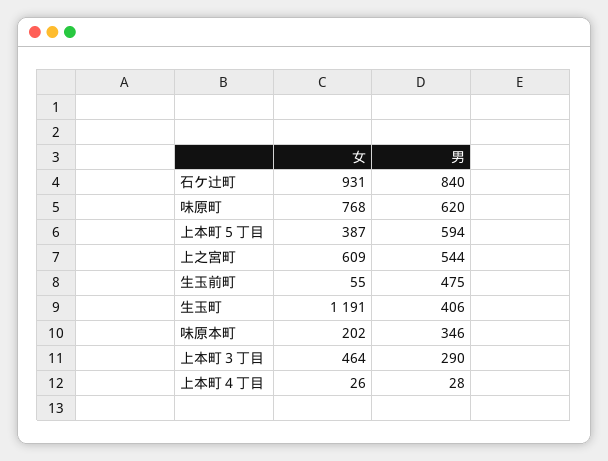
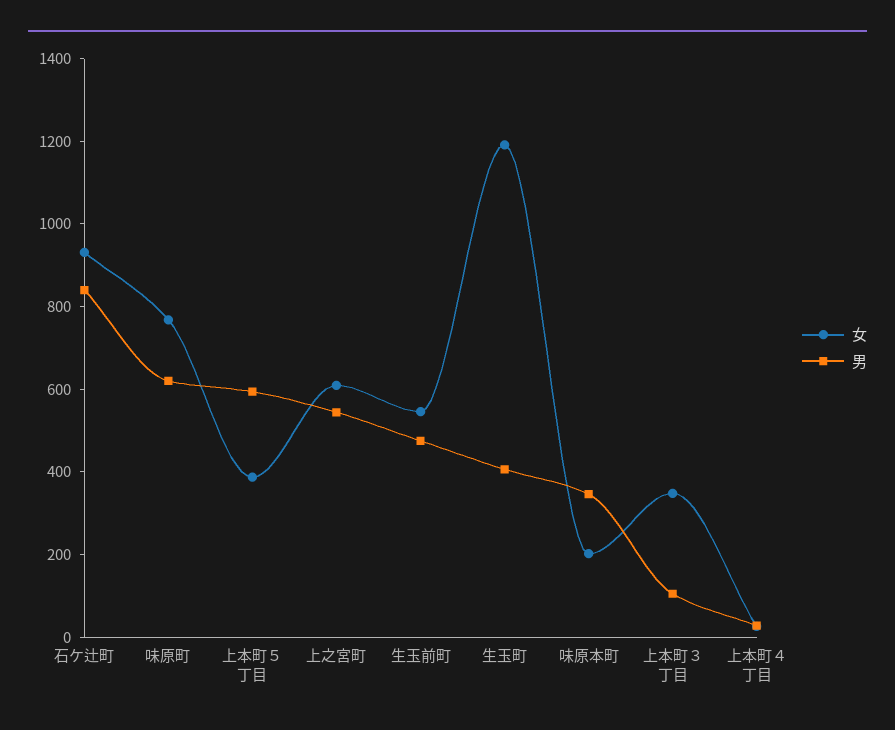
  {
    "女": {
      "石ケ辻町": 931,
      "味原町": 768,
      "上本町５丁目": 387,
      "上之宮町": 609,
-     "生玉前町": 55,
+     "生玉前町": 550,
      "生玉町": 1191,
      "味原本町": 202,
-     "上本町３丁目": 464,
+     "上本町３丁目": 350,
      "上本町４丁目": 26
    },
    "男": {
      "石ケ辻町": 840,
      "味原町": 620,
      "上本町５丁目": 594,
      "上之宮町": 544,
      "生玉前町": 475,
      "生玉町": 406,
      "味原本町": 346,
-     "上本町３丁目": 290,
+     "上本町３丁目": 100,
      "上本町４丁目": 28
    }
  }

